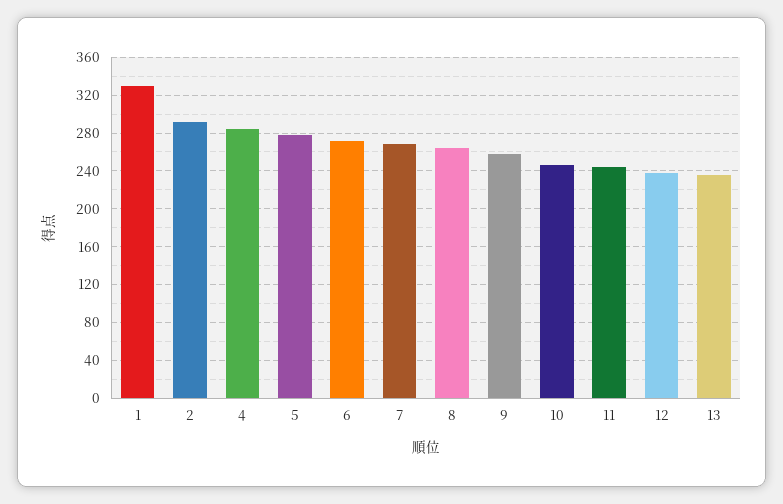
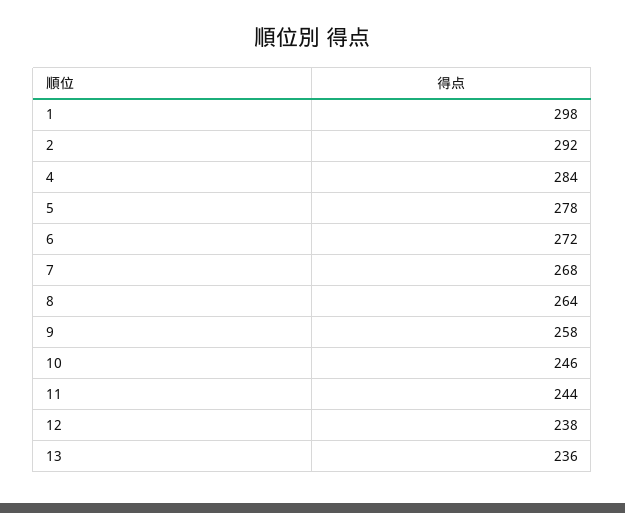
  {
-   "1": 330,
+   "1": 298,
    "2": 292,
    "4": 284,
    "5": 278,
    "6": 272,
    "7": 268,
    "8": 264,
    "9": 258,
    "10": 246,
    "11": 244,
    "12": 238,
    "13": 236
  }

